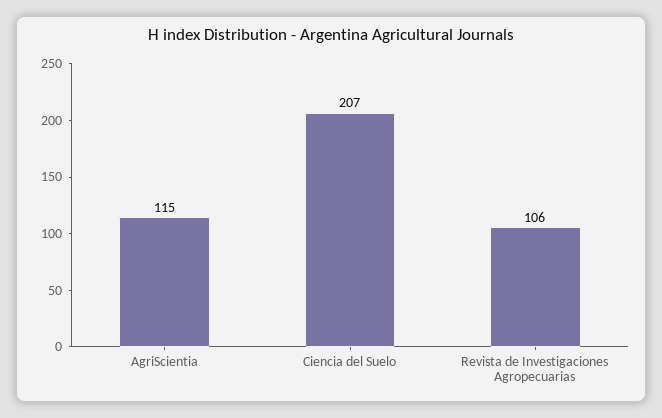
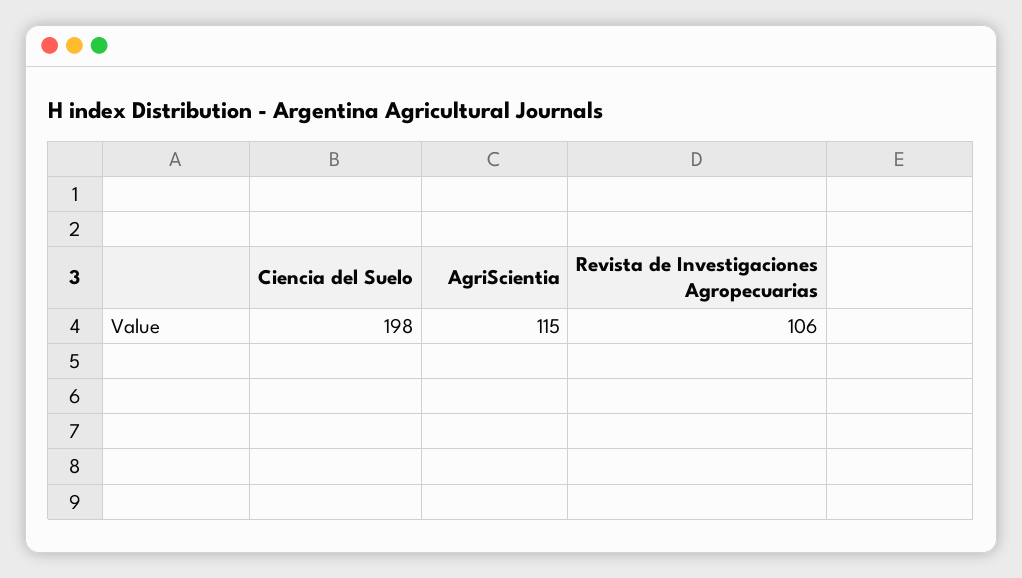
  {
    "AgriScientia": 115,
-   "Ciencia del Suelo": 207,
+   "Ciencia del Suelo": 198,
    "Revista de Investigaciones Agropecuarias": 106
  }

